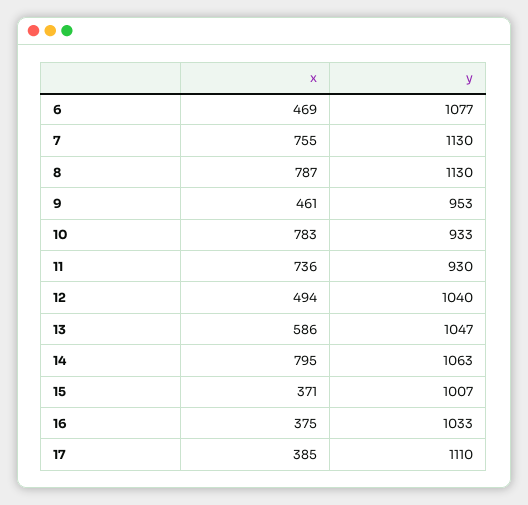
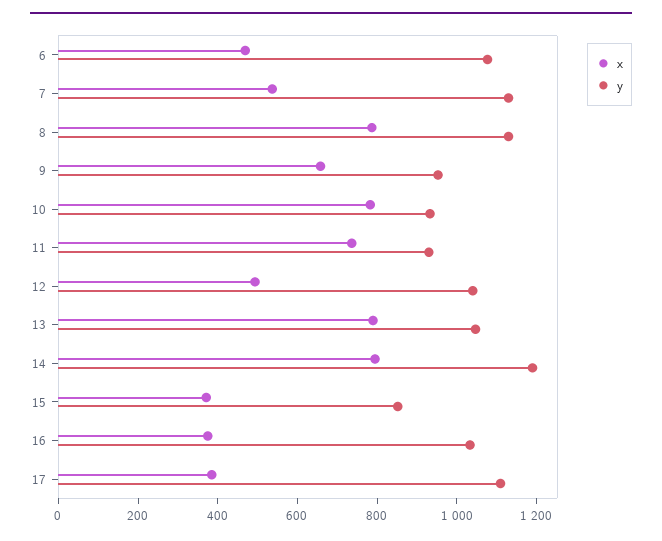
  {
    "x": {
      "6": 469,
-     "7": 755,
+     "7": 550,
      "8": 787,
-     "9": 461,
+     "9": 650,
      "10": 783,
      "11": 736,
      "12": 494,
-     "13": 586,
+     "13": 800,
      "14": 795,
      "15": 371,
      "16": 375,
      "17": 385
    },
    "y": {
      "6": 1077,
      "7": 1130,
      "8": 1130,
      "9": 953,
      "10": 933,
      "11": 930,
      "12": 1040,
      "13": 1047,
-     "14": 1063,
+     "14": 1200,
-     "15": 1007,
+     "15": 850,
      "16": 1033,
      "17": 1110
    }
  }

